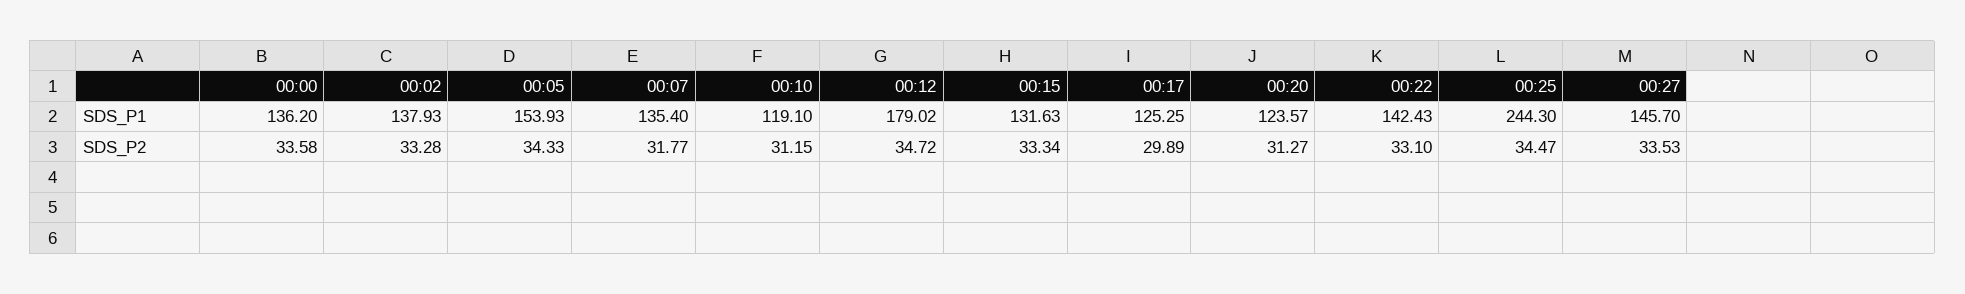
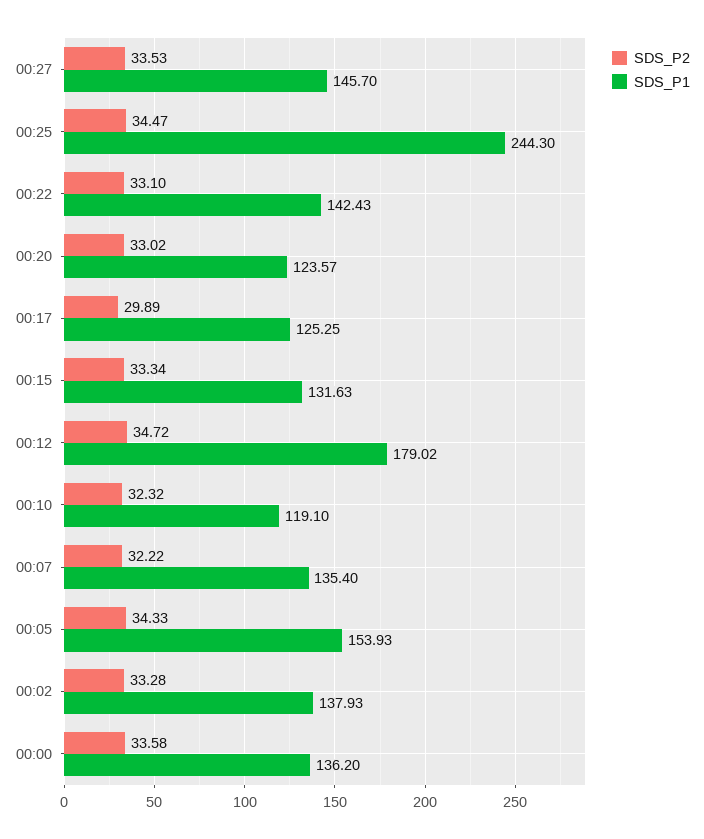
  {
    "SDS_P1": {
      "00:00": 136.2,
      "00:02": 137.93,
      "00:05": 153.93,
      "00:07": 135.4,
      "00:10": 119.1,
      "00:12": 179.02,
      "00:15": 131.63,
      "00:17": 125.25,
      "00:20": 123.57,
      "00:22": 142.43,
      "00:25": 244.3,
      "00:27": 145.7
    },
    "SDS_P2": {
      "00:00": 33.58,
      "00:02": 33.28,
      "00:05": 34.33,
-     "00:07": 31.77,
+     "00:07": 32.22,
-     "00:10": 31.15,
+     "00:10": 32.32,
      "00:12": 34.72,
      "00:15": 33.34,
      "00:17": 29.89,
-     "00:20": 31.27,
+     "00:20": 33.02,
      "00:22": 33.1,
      "00:25": 34.47,
      "00:27": 33.53
    }
  }

